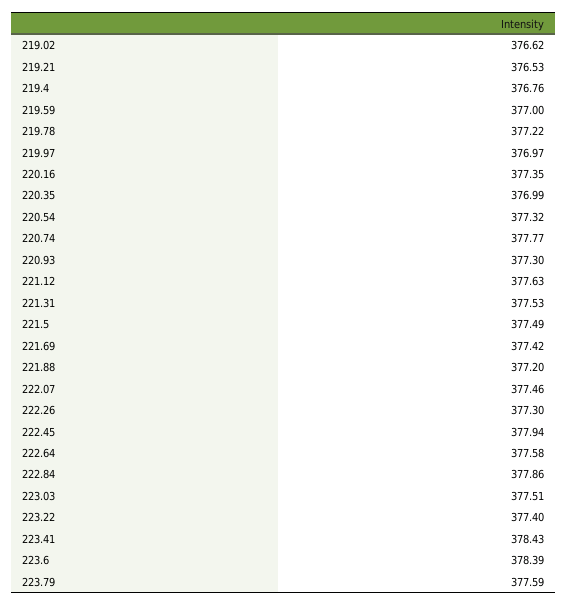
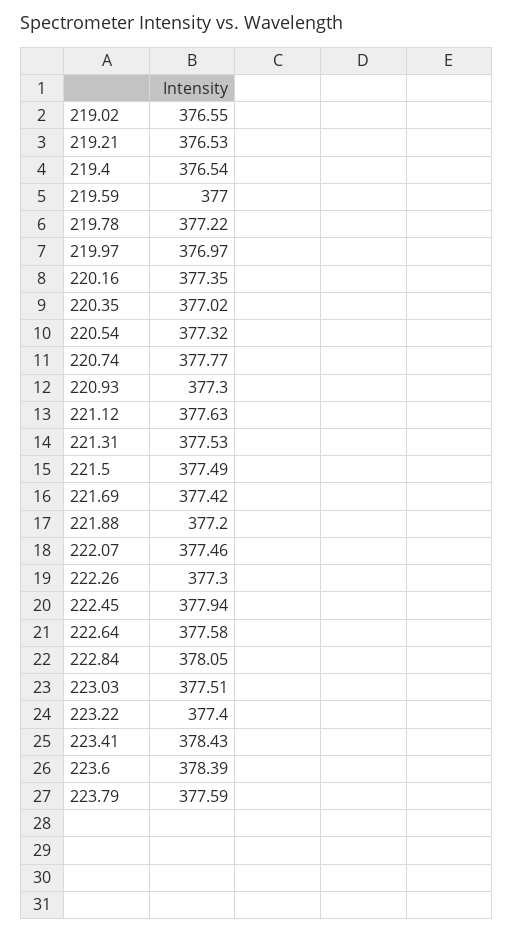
  {
-   "219.02": 376.62,
+   "219.02": 376.55,
    "219.21": 376.53,
-   "219.4": 376.76,
+   "219.4": 376.54,
    "219.59": 377,
    "219.78": 377.22,
    "219.97": 376.97,
    "220.16": 377.35,
-   "220.35": 376.99,
+   "220.35": 377.02,
    "220.54": 377.32,
    "220.74": 377.77,
    "220.93": 377.3,
    "221.12": 377.63,
    "221.31": 377.53,
    "221.5": 377.49,
    "221.69": 377.42,
    "221.88": 377.2,
    "222.07": 377.46,
    "222.26": 377.3,
    "222.45": 377.94,
    "222.64": 377.58,
-   "222.84": 377.86,
+   "222.84": 378.05,
    "223.03": 377.51,
    "223.22": 377.4,
    "223.41": 378.43,
    "223.6": 378.39,
    "223.79": 377.59
  }

